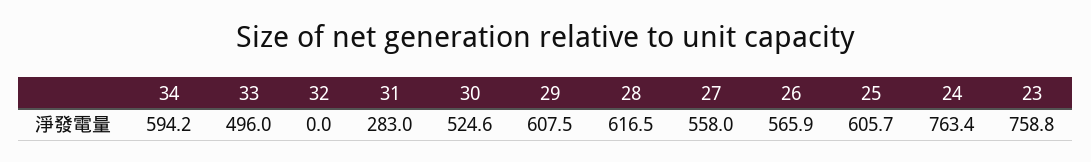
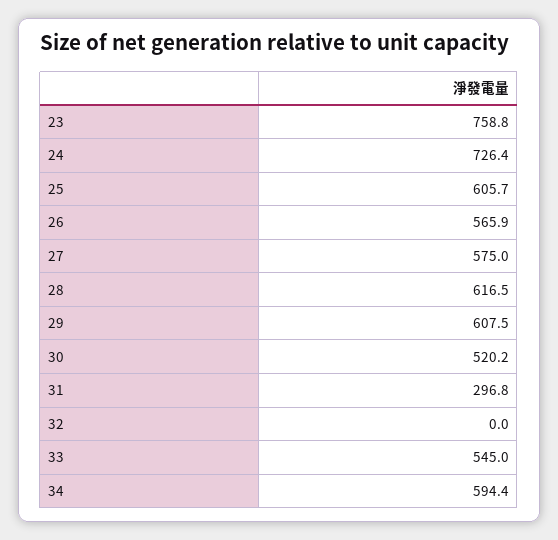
  {
-   "34": 594.2,
+   "34": 594.4,
-   "33": 496,
+   "33": 545,
    "32": 0,
-   "31": 283,
+   "31": 296.8,
-   "30": 524.6,
+   "30": 520.2,
    "29": 607.5,
    "28": 616.5,
-   "27": 558,
+   "27": 575,
    "26": 565.9,
    "25": 605.7,
-   "24": 763.4,
+   "24": 726.4,
    "23": 758.8
  }

